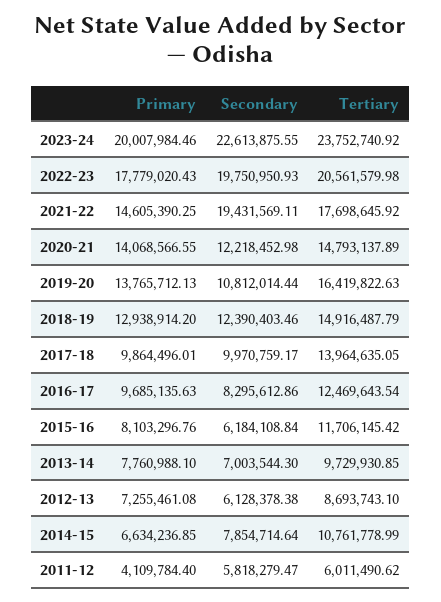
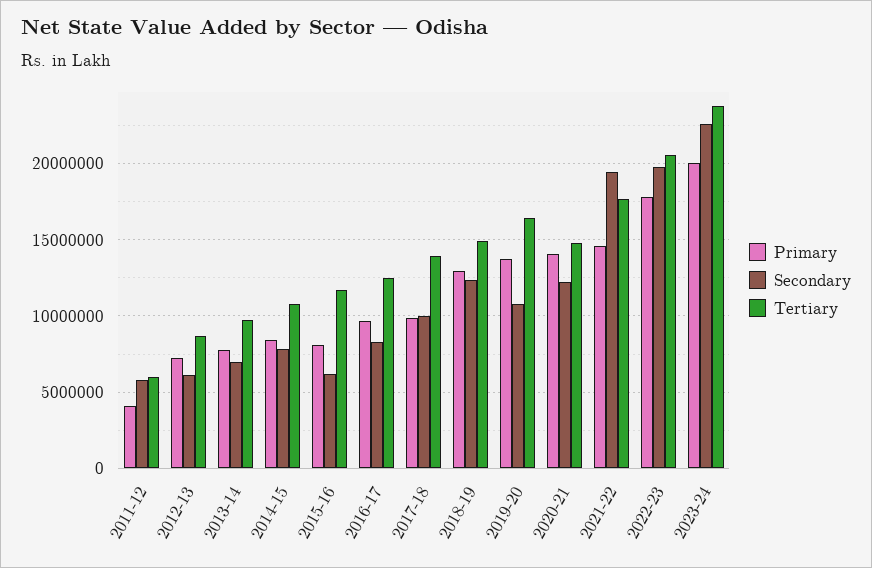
  {
    "Primary": {
      "2023-24": 20007984.46,
      "2022-23": 17779020.43,
      "2021-22": 14605390.25,
      "2020-21": 14068566.55,
      "2019-20": 13765712.13,
      "2018-19": 12938914.2,
      "2017-18": 9864496.01,
      "2016-17": 9685135.63,
      "2015-16": 8103296.76,
      "2013-14": 7760988.1,
      "2012-13": 7255461.08,
-     "2014-15": 6634236.85,
+     "2014-15": 8500000,
      "2011-12": 4109784.4
    },
    "Secondary": {
      "2023-24": 22613875.55,
      "2022-23": 19750950.93,
      "2021-22": 19431569.11,
      "2020-21": 12218452.98,
      "2019-20": 10812014.44,
      "2018-19": 12390403.46,
      "2017-18": 9970759.17,
      "2016-17": 8295612.86,
      "2015-16": 6184108.84,
      "2013-14": 7003544.3,
      "2012-13": 6128378.38,
      "2014-15": 7854714.64,
      "2011-12": 5818279.47
    },
    "Tertiary": {
      "2023-24": 23752740.92,
      "2022-23": 20561579.98,
      "2021-22": 17698645.92,
      "2020-21": 14793137.89,
      "2019-20": 16419822.63,
      "2018-19": 14916487.79,
      "2017-18": 13964635.05,
      "2016-17": 12469643.54,
      "2015-16": 11706145.42,
      "2013-14": 9729930.85,
      "2012-13": 8693743.1,
      "2014-15": 10761778.99,
      "2011-12": 6011490.62
    }
  }

